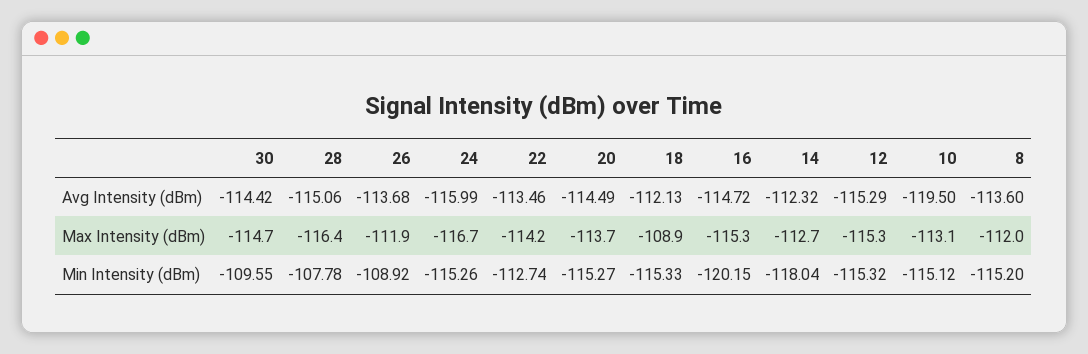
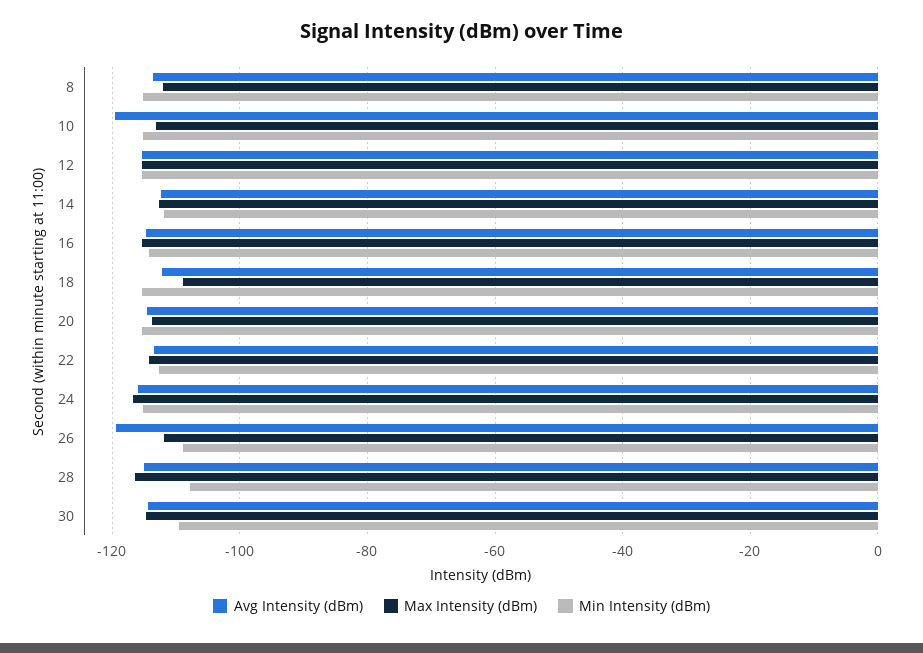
  {
    "Avg Intensity (dBm)": {
      "30": -114.42,
      "28": -115.06,
-     "26": -113.68,
+     "26": -120,
      "24": -115.99,
      "22": -113.46,
      "20": -114.49,
      "18": -112.13,
      "16": -114.72,
      "14": -112.32,
      "12": -115.29,
      "10": -119.5,
      "8": -113.6
    },
    "Max Intensity (dBm)": {
      "30": -114.7,
      "28": -116.4,
      "26": -111.9,
      "24": -116.7,
      "22": -114.2,
      "20": -113.7,
      "18": -108.9,
      "16": -115.3,
      "14": -112.7,
      "12": -115.3,
      "10": -113.1,
      "8": -112
    },
    "Min Intensity (dBm)": {
      "30": -109.55,
      "28": -107.78,
      "26": -108.92,
      "24": -115.26,
      "22": -112.74,
      "20": -115.27,
      "18": -115.33,
-     "16": -120.15,
+     "16": -114,
-     "14": -118.04,
+     "14": -112,
      "12": -115.32,
      "10": -115.12,
      "8": -115.2
    }
  }

